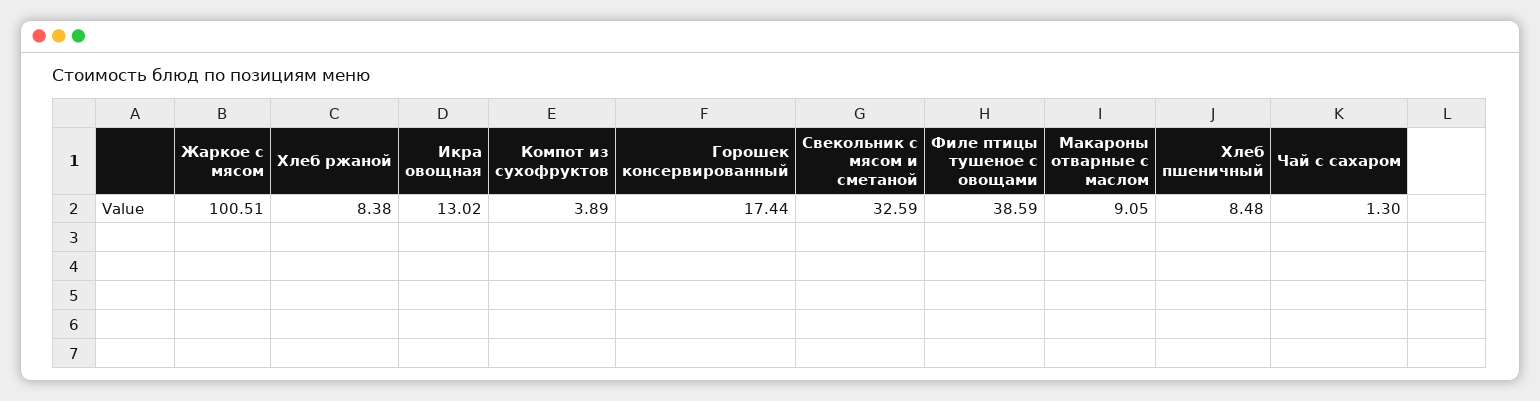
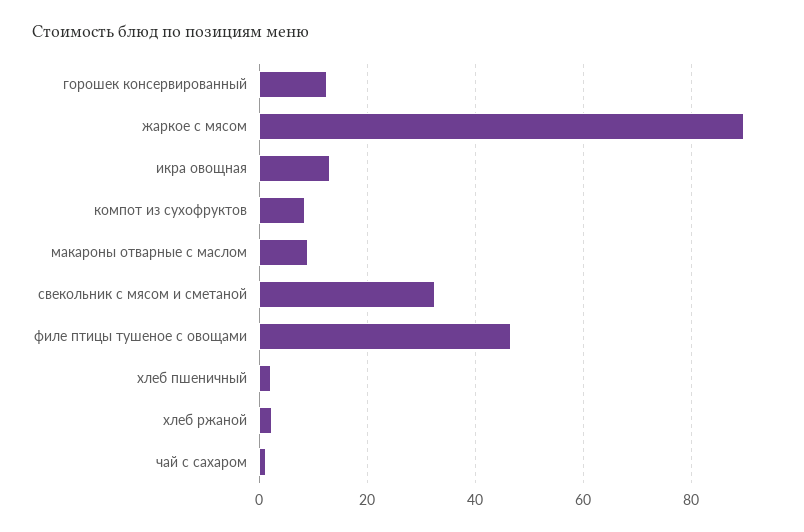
  {
-   "Жаркое с мясом": 100.51,
+   "Жаркое с мясом": 90,
-   "Хлеб ржаной": 8.38,
+   "Хлеб ржаной": 2,
    "Икра овощная": 13.02,
-   "Компот из сухофруктов": 3.89,
+   "Компот из сухофруктов": 8,
-   "Горошек консервированный": 17.44,
+   "Горошек консервированный": 12,
    "Свекольник с мясом и сметаной": 32.59,
-   "Филе птицы тушеное с овощами": 38.59,
+   "Филе птицы тушеное с овощами": 46,
    "Макароны отварные с маслом": 9.05,
-   "Хлеб пшеничный": 8.48,
+   "Хлеб пшеничный": 2,
    "Чай с сахаром": 1.3
  }

